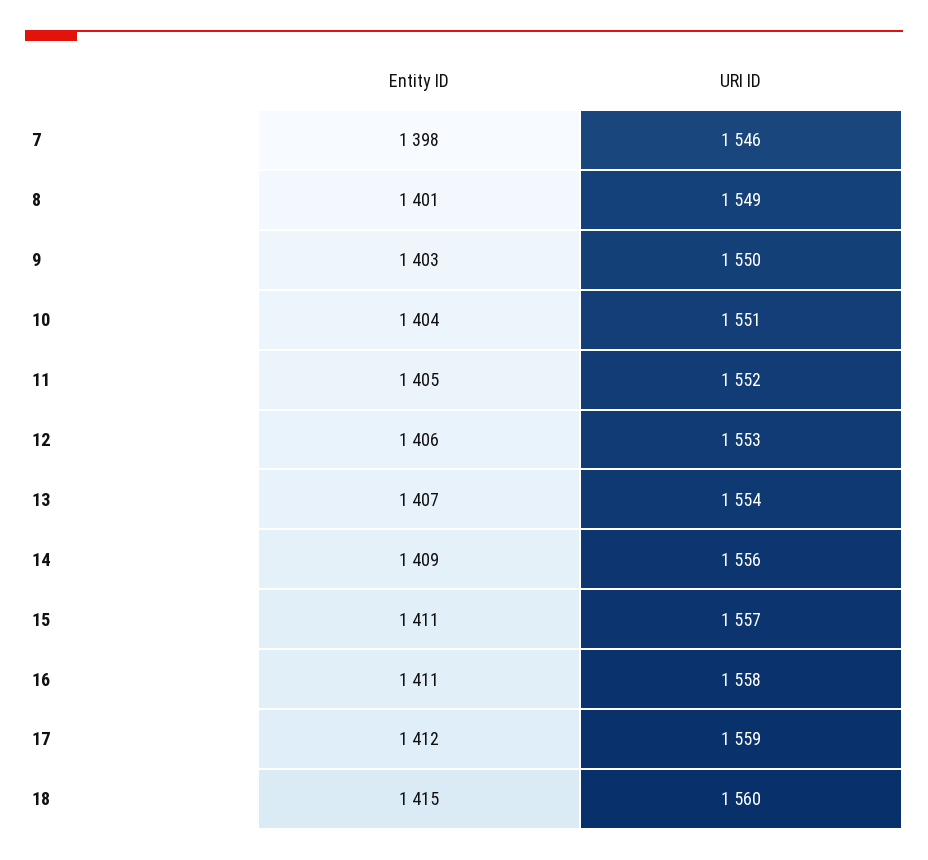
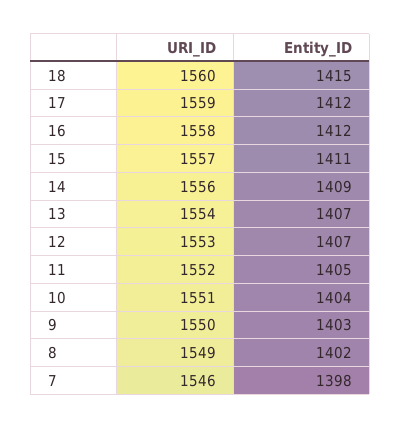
  {
    "Entity ID": {
      "7": 1398,
-     "8": 1401,
+     "8": 1402,
      "9": 1403,
      "10": 1404,
      "11": 1405,
-     "12": 1406,
+     "12": 1407,
      "13": 1407,
      "14": 1409,
      "15": 1411,
-     "16": 1411,
+     "16": 1412,
      "17": 1412,
      "18": 1415
    },
    "URI ID": {
      "7": 1546,
      "8": 1549,
      "9": 1550,
      "10": 1551,
      "11": 1552,
      "12": 1553,
      "13": 1554,
      "14": 1556,
      "15": 1557,
      "16": 1558,
      "17": 1559,
      "18": 1560
    }
  }

